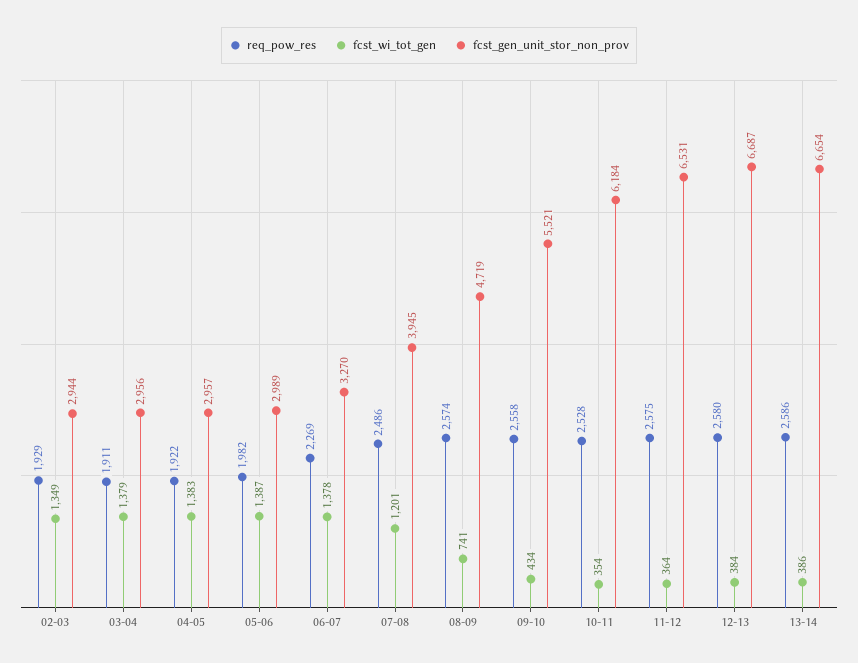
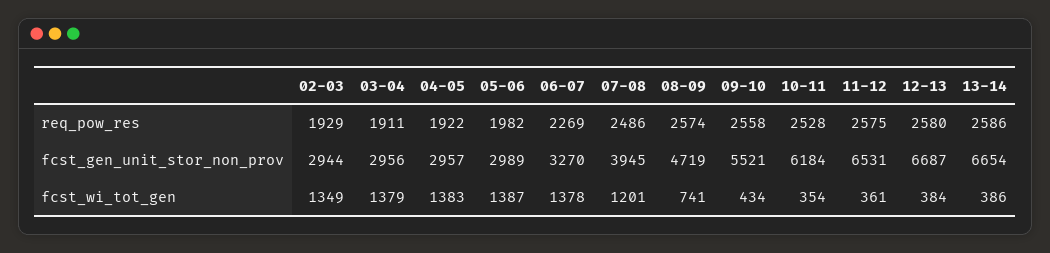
  {
    "req_pow_res": {
      "02-03": 1929,
      "03-04": 1911,
      "04-05": 1922,
      "05-06": 1982,
      "06-07": 2269,
      "07-08": 2486,
      "08-09": 2574,
      "09-10": 2558,
      "10-11": 2528,
      "11-12": 2575,
      "12-13": 2580,
      "13-14": 2586
    },
    "fcst_wi_tot_gen": {
      "02-03": 1349,
      "03-04": 1379,
      "04-05": 1383,
      "05-06": 1387,
      "06-07": 1378,
      "07-08": 1201,
      "08-09": 741,
      "09-10": 434,
      "10-11": 354,
-     "11-12": 364,
+     "11-12": 361,
      "12-13": 384,
      "13-14": 386
    },
    "fcst_gen_unit_stor_non_prov": {
      "02-03": 2944,
      "03-04": 2956,
      "04-05": 2957,
      "05-06": 2989,
      "06-07": 3270,
      "07-08": 3945,
      "08-09": 4719,
      "09-10": 5521,
      "10-11": 6184,
      "11-12": 6531,
      "12-13": 6687,
      "13-14": 6654
    }
  }

